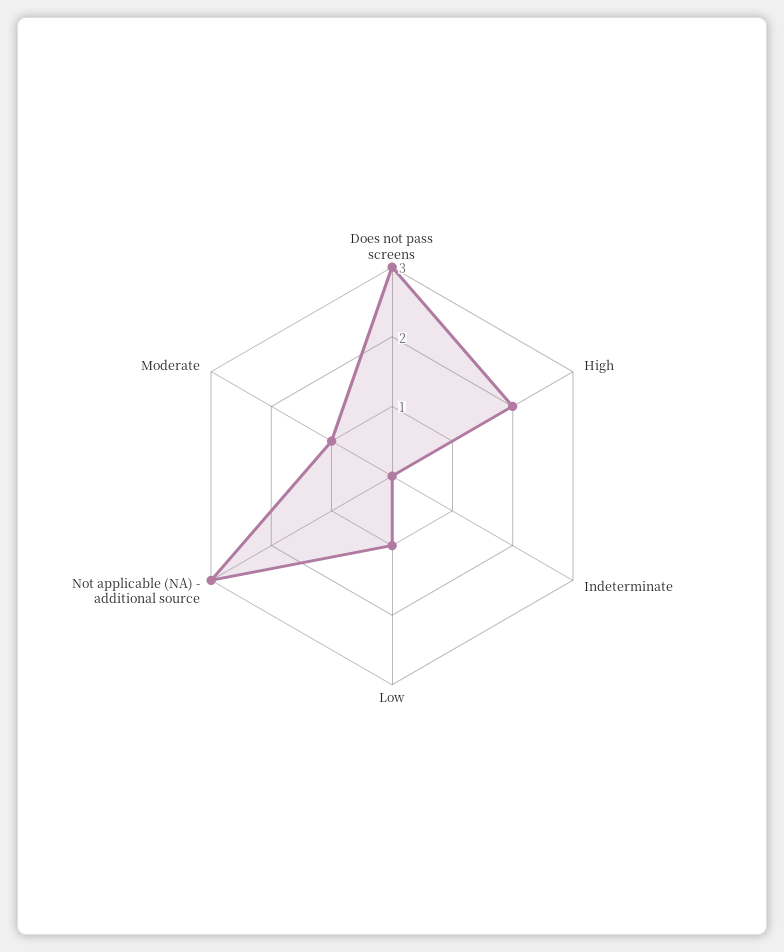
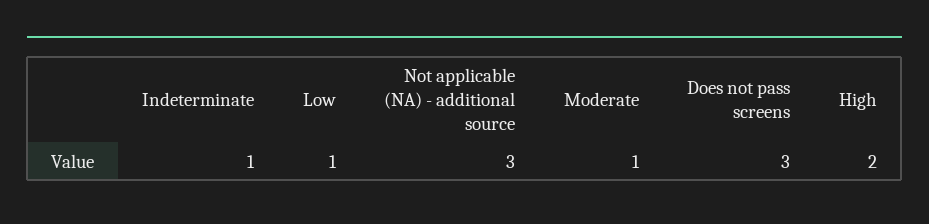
  {
    "Does not pass screens": 3,
    "High": 2,
-   "Indeterminate": 0,
+   "Indeterminate": 1,
    "Low": 1,
    "Not applicable (NA) - additional source": 3,
    "Moderate": 1
  }

